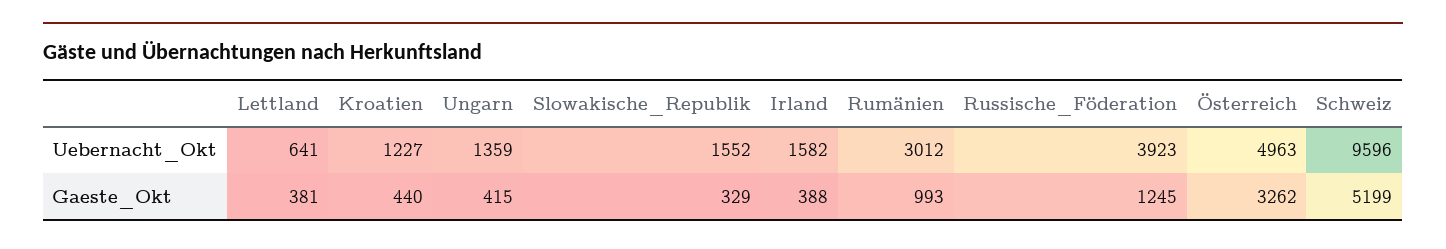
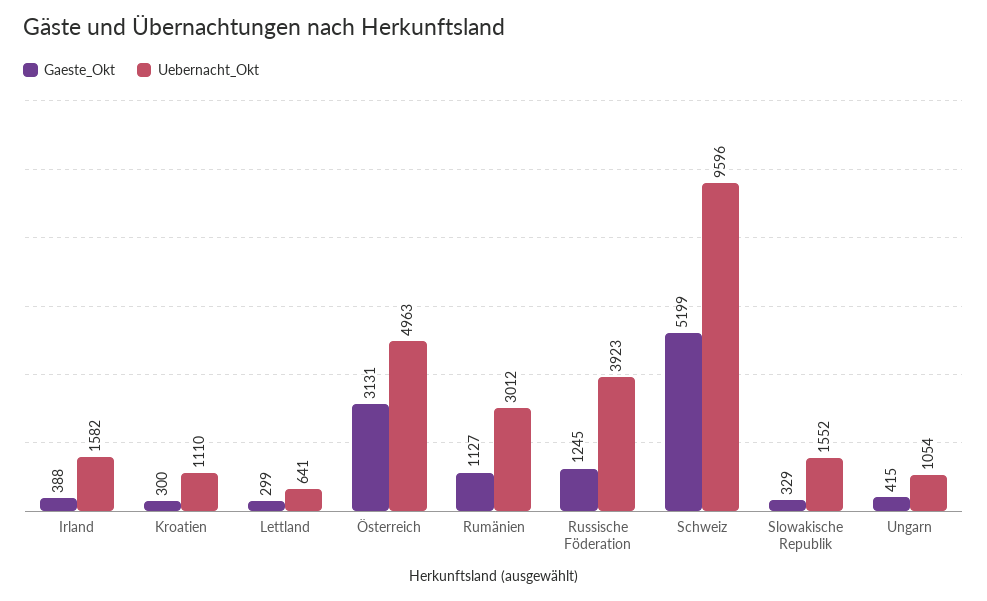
  {
    "Uebernacht_Okt": {
      "Lettland": 641,
-     "Kroatien": 1227,
+     "Kroatien": 1110,
-     "Ungarn": 1359,
+     "Ungarn": 1054,
      "Slowakische_Republik": 1552,
      "Irland": 1582,
      "Rumänien": 3012,
      "Russische_Föderation": 3923,
      "Österreich": 4963,
      "Schweiz": 9596
    },
    "Gaeste_Okt": {
-     "Lettland": 381,
+     "Lettland": 299,
-     "Kroatien": 440,
+     "Kroatien": 300,
      "Ungarn": 415,
      "Slowakische_Republik": 329,
      "Irland": 388,
-     "Rumänien": 993,
+     "Rumänien": 1127,
      "Russische_Föderation": 1245,
-     "Österreich": 3262,
+     "Österreich": 3131,
      "Schweiz": 5199
    }
  }

